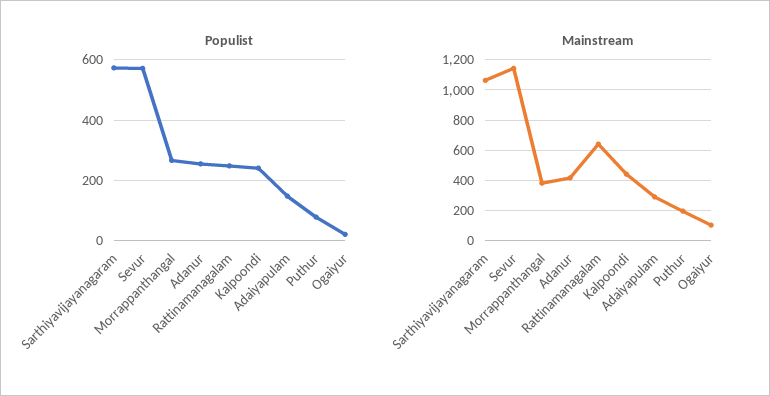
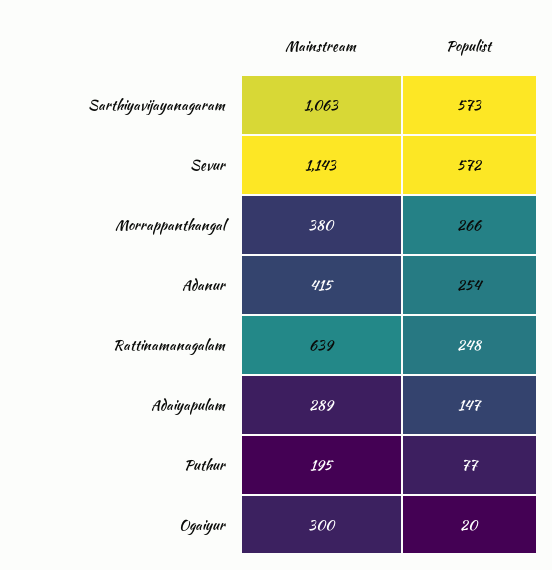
  {
    "Populist": {
      "Sarthiyavijayanagaram": 573,
      "Sevur": 572,
      "Morrappanthangal": 266,
      "Adanur": 254,
      "Rattinamanagalam": 248,
-     "Kalpoondi": 240,
      "Adaiyapulam": 147,
      "Puthur": 77,
      "Ogaiyur": 20
    },
    "Mainstream": {
      "Sarthiyavijayanagaram": 1063,
      "Sevur": 1143,
      "Morrappanthangal": 380,
      "Adanur": 415,
      "Rattinamanagalam": 639,
-     "Kalpoondi": 450,
      "Adaiyapulam": 289,
      "Puthur": 195,
-     "Ogaiyur": 100
+     "Ogaiyur": 300
    }
  }

